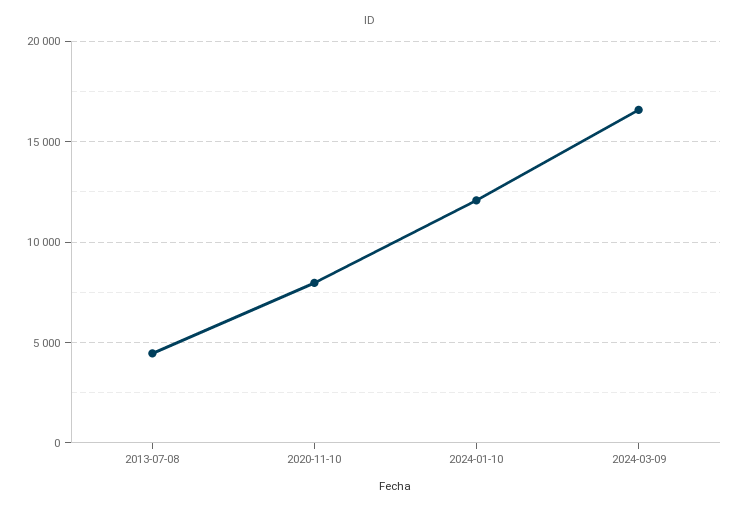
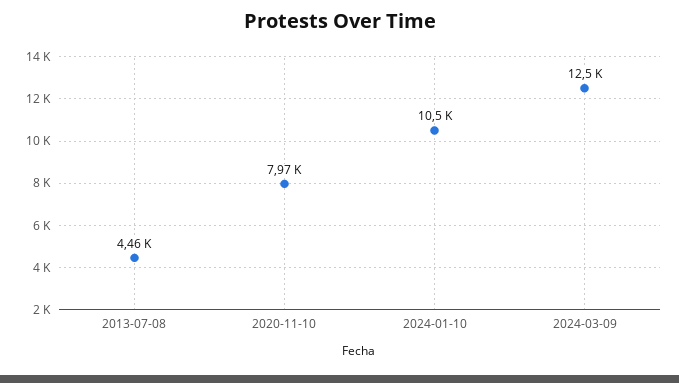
  {
    "2013-07-08": 4460,
    "2020-11-10": 7970,
-   "2024-01-10": 12000,
+   "2024-01-10": 10500,
-   "2024-03-09": 16500
+   "2024-03-09": 12500
  }

